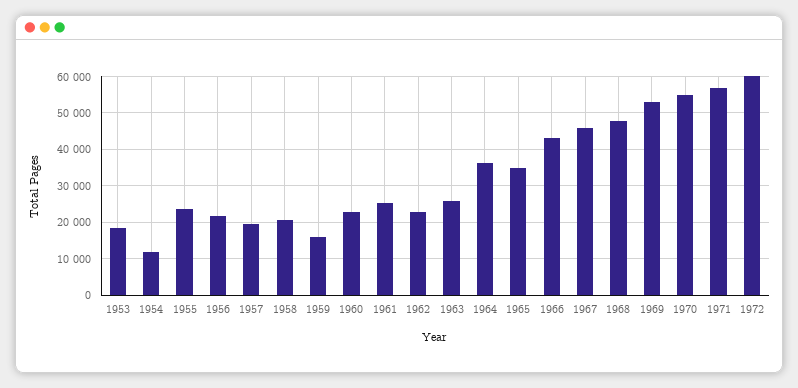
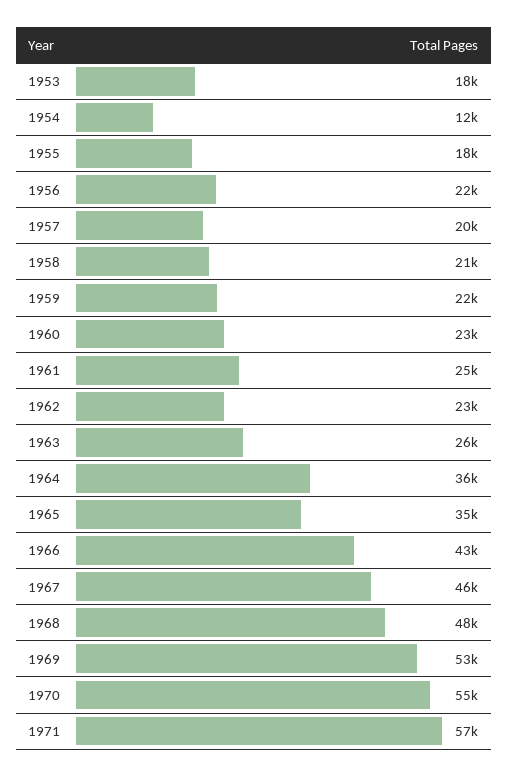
  {
    "1953": 18000,
    "1954": 12000,
-   "1955": 24000,
+   "1955": 18000,
    "1956": 22000,
    "1957": 20000,
    "1958": 21000,
-   "1959": 16000,
+   "1959": 22000,
    "1960": 23000,
    "1961": 25000,
    "1962": 23000,
    "1963": 26000,
    "1964": 36000,
    "1965": 35000,
    "1966": 43000,
    "1967": 46000,
    "1968": 48000,
    "1969": 53000,
    "1970": 55000,
-   "1971": 57000,
+   "1971": 57000
-   "1972": 60000
  }

